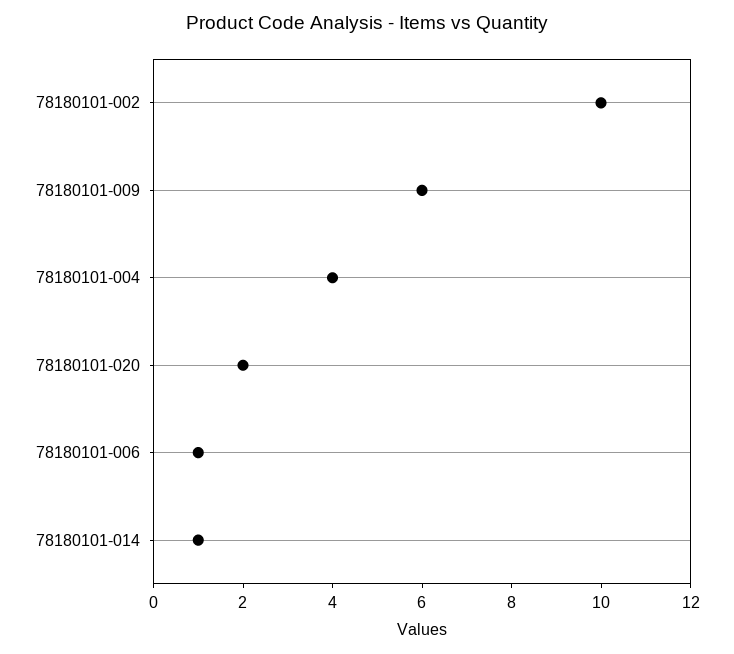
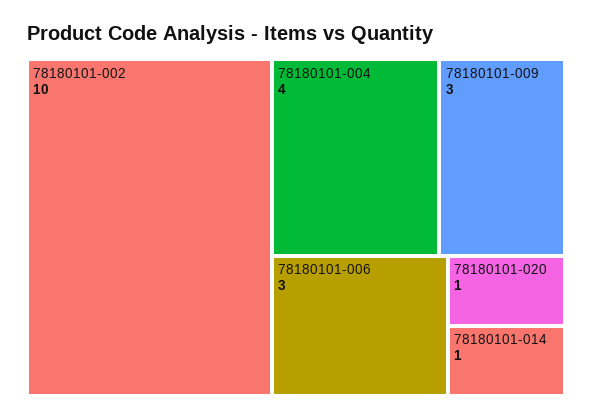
  {
    "78180101-002": 10,
-   "78180101-009": 6,
+   "78180101-009": 3,
    "78180101-004": 4,
-   "78180101-020": 2,
+   "78180101-020": 1,
-   "78180101-006": 1,
+   "78180101-006": 3,
    "78180101-014": 1
  }

